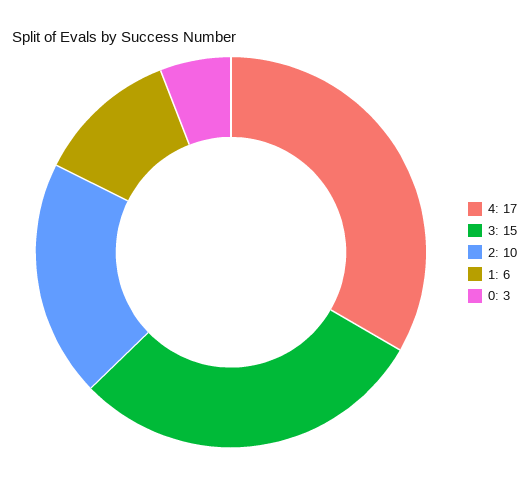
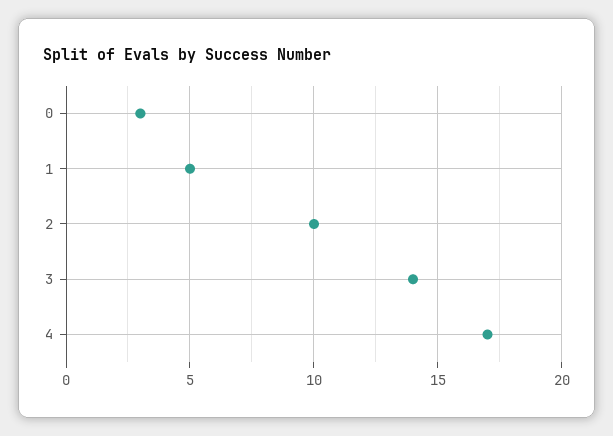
  {
    "4": 17,
-   "3": 15,
+   "3": 14,
    "2": 10,
-   "1": 6,
+   "1": 5,
    "0": 3
  }

